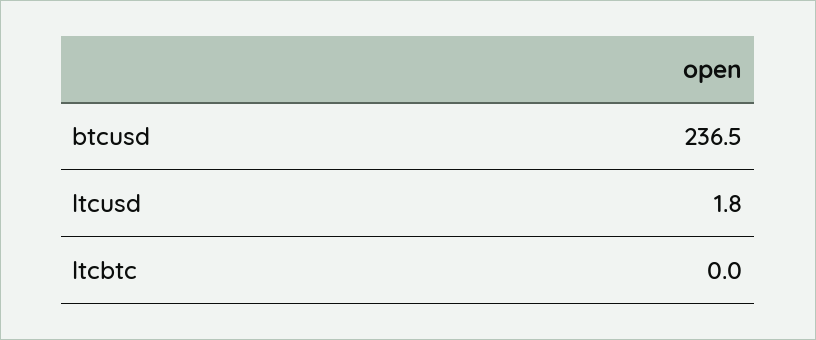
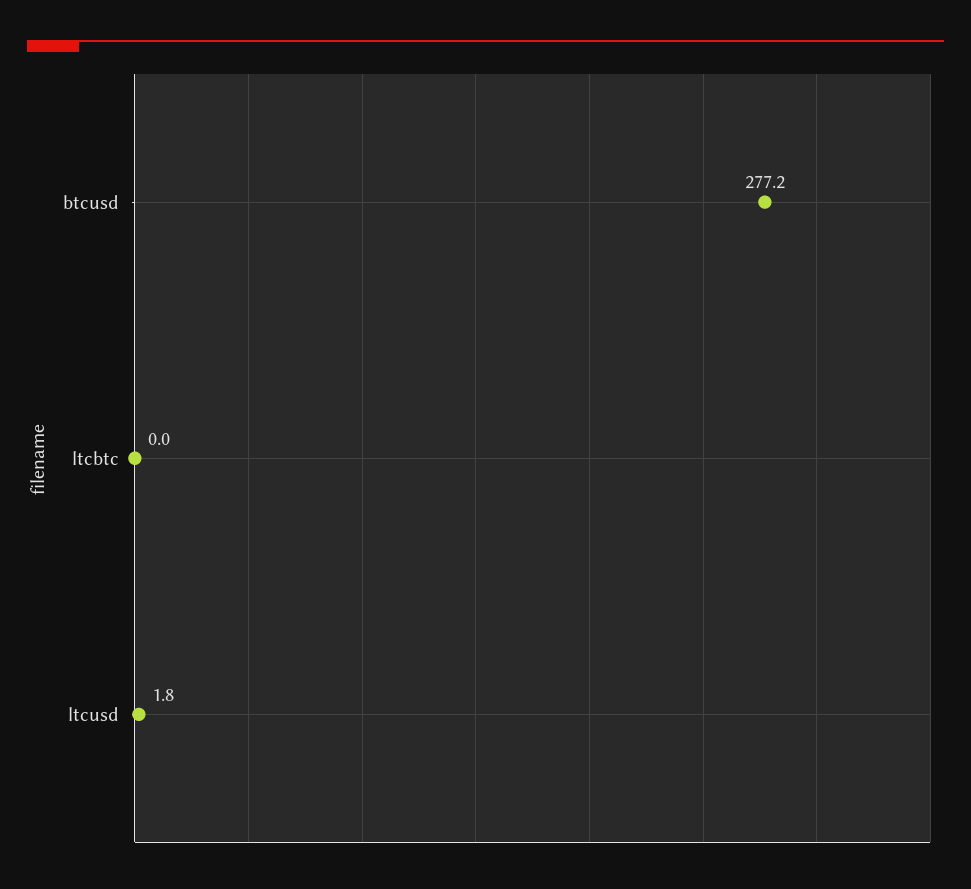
  {
-   "btcusd": 236.5,
+   "btcusd": 277.2,
    "ltcusd": 1.8,
    "ltcbtc": 0
  }

